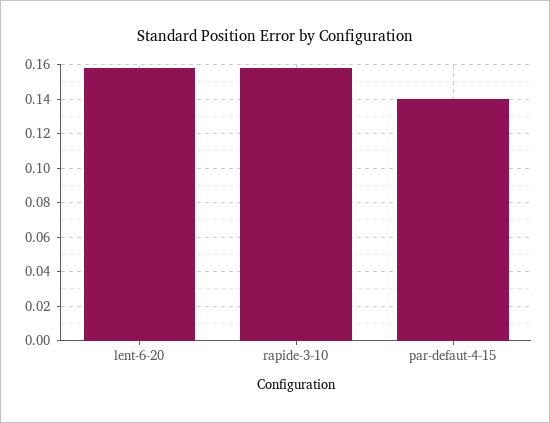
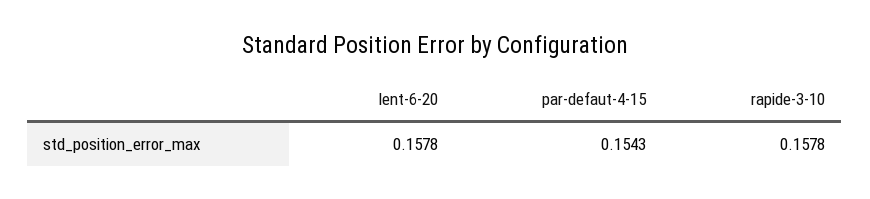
  {
    "lent-6-20": 0.1578,
    "rapide-3-10": 0.1578,
-   "par-defaut-4-15": 0.14
+   "par-defaut-4-15": 0.1543
  }

